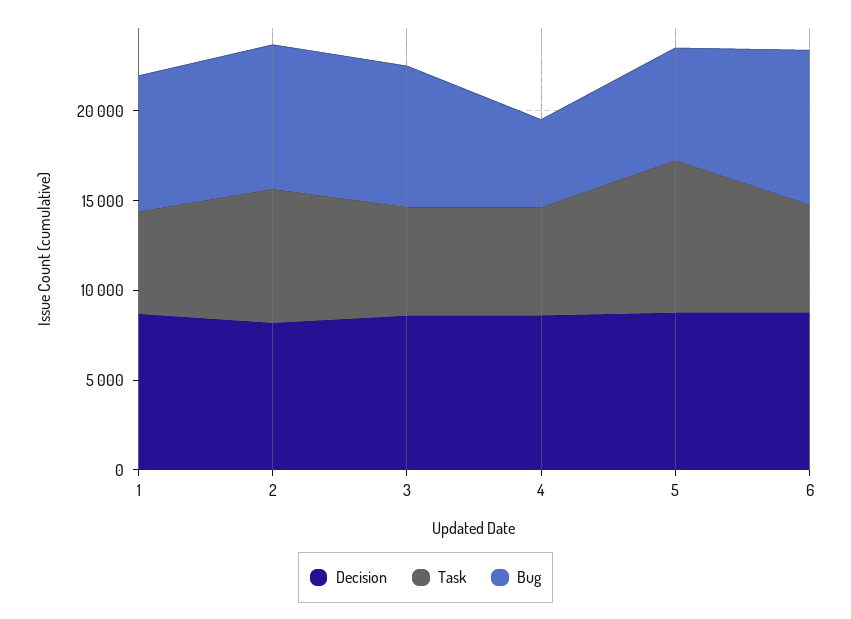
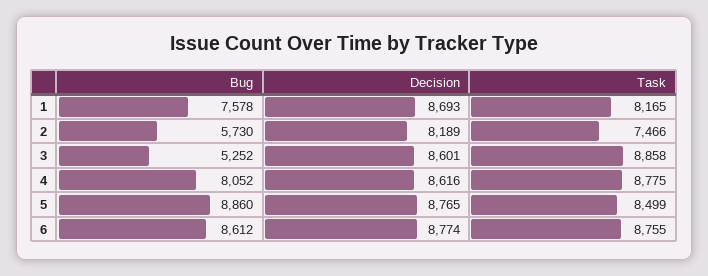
  {
    "Decision": {
      "1": 8693,
      "2": 8189,
      "3": 8601,
      "4": 8616,
      "5": 8765,
      "6": 8774
    },
    "Task": {
-     "1": 6000,
+     "1": 8165,
      "2": 7466,
-     "3": 6000,
+     "3": 8858,
-     "4": 6000,
+     "4": 8775,
      "5": 8499,
-     "6": 6000
+     "6": 8755
    },
    "Bug": {
      "1": 7578,
-     "2": 8000,
+     "2": 5730,
-     "3": 8000,
+     "3": 5252,
-     "4": 5000,
+     "4": 8052,
-     "5": 6000,
+     "5": 8860,
      "6": 8612
    }
  }

